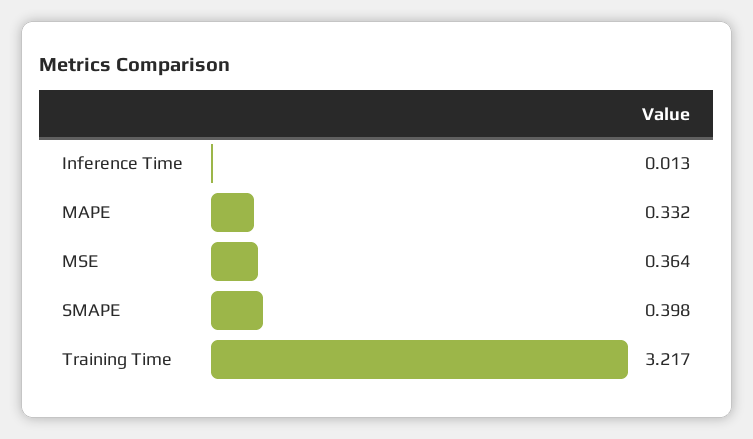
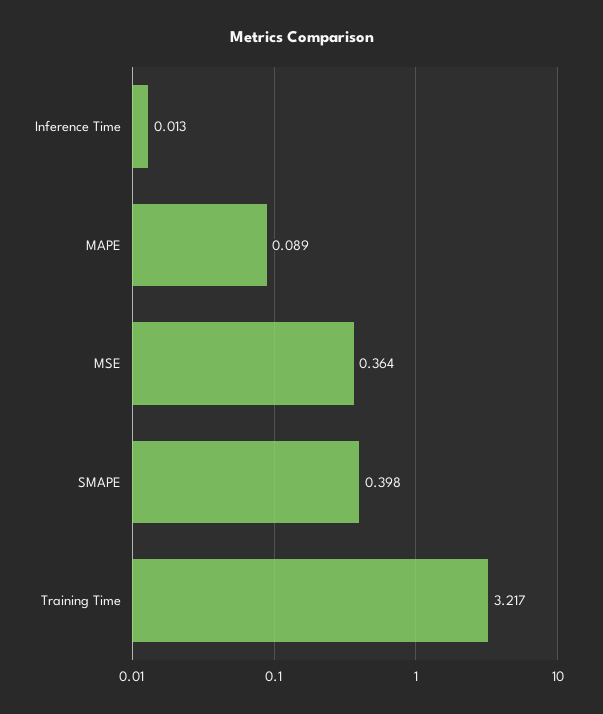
  {
    "Inference Time": 0.013,
-   "MAPE": 0.332,
+   "MAPE": 0.089,
    "MSE": 0.364,
    "SMAPE": 0.398,
    "Training Time": 3.217
  }

